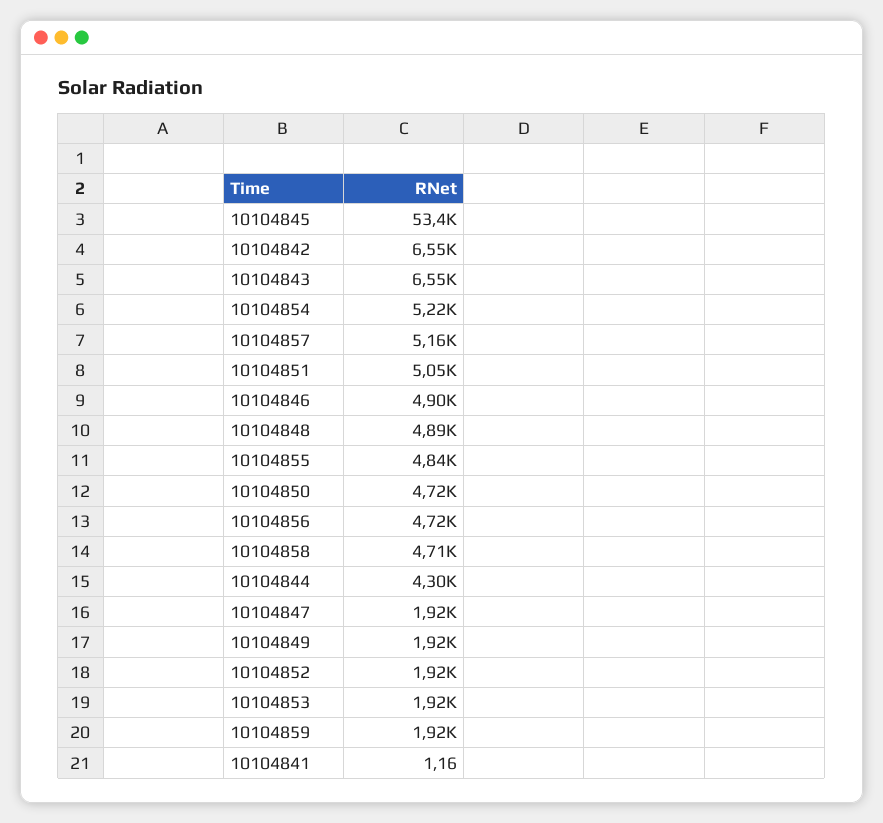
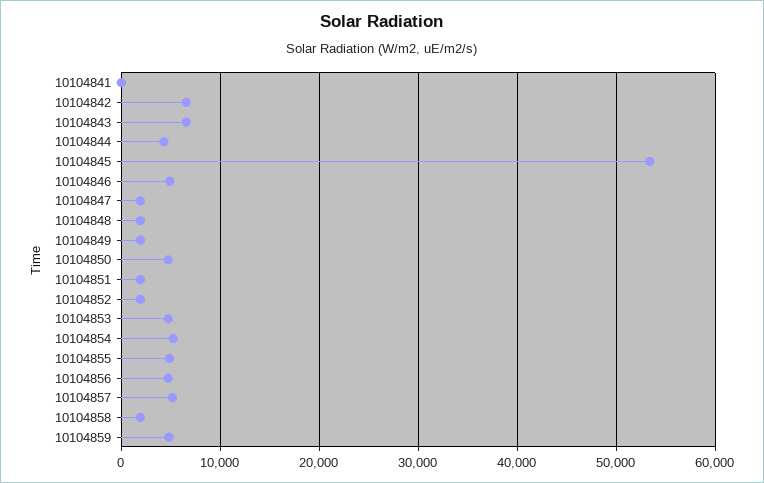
  {
    "10104845": 53400,
    "10104842": 6550,
    "10104843": 6550,
    "10104854": 5220,
    "10104857": 5160,
-   "10104851": 5050,
+   "10104851": 2000,
    "10104846": 4900,
-   "10104848": 4890,
+   "10104848": 2000,
    "10104855": 4840,
    "10104850": 4720,
    "10104856": 4720,
-   "10104858": 4710,
+   "10104858": 2000,
    "10104844": 4300,
    "10104847": 1920,
    "10104849": 1920,
    "10104852": 1920,
-   "10104853": 1920,
+   "10104853": 5000,
-   "10104859": 1920,
+   "10104859": 5000,
    "10104841": 1.16
  }

